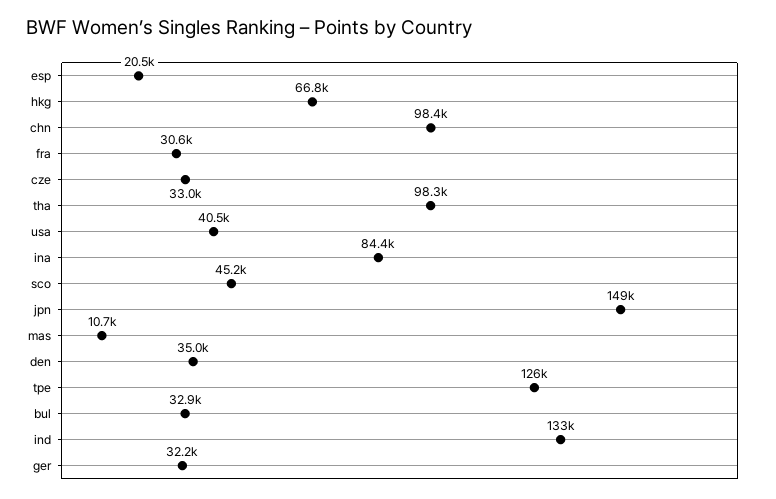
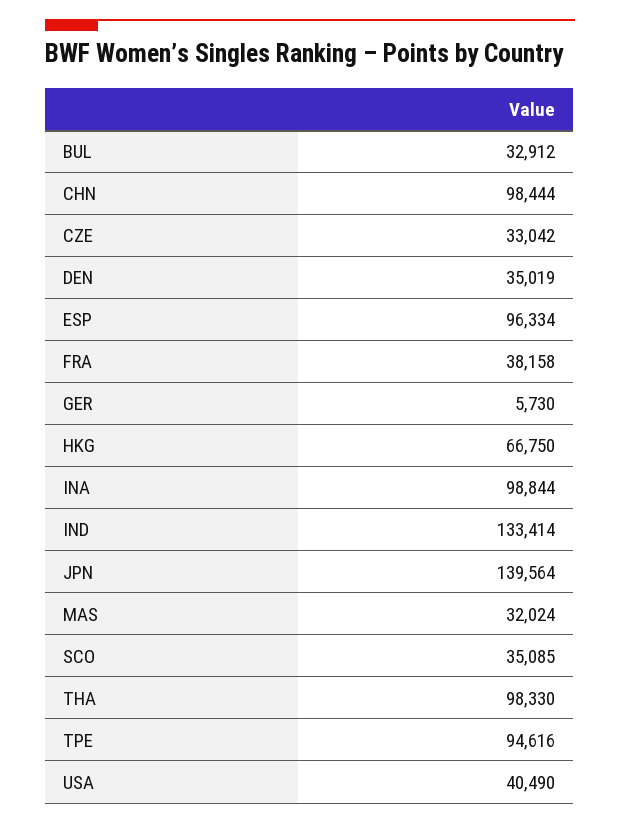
  {
-   "esp": 20500,
+   "esp": 96334,
    "hkg": 66750,
    "chn": 98444,
-   "fra": 30600,
+   "fra": 38158,
    "cze": 33042,
    "tha": 98330,
    "usa": 40490,
-   "ina": 84400,
+   "ina": 98844,
-   "sco": 45200,
+   "sco": 35085,
-   "jpn": 149000,
+   "jpn": 139564,
-   "mas": 10700,
+   "mas": 32024,
    "den": 35019,
-   "tpe": 126000,
+   "tpe": 94616,
    "bul": 32912,
    "ind": 133414,
-   "ger": 32200
+   "ger": 5730
  }

